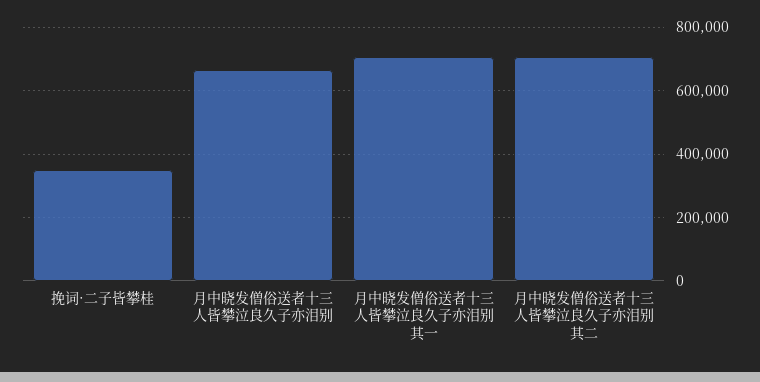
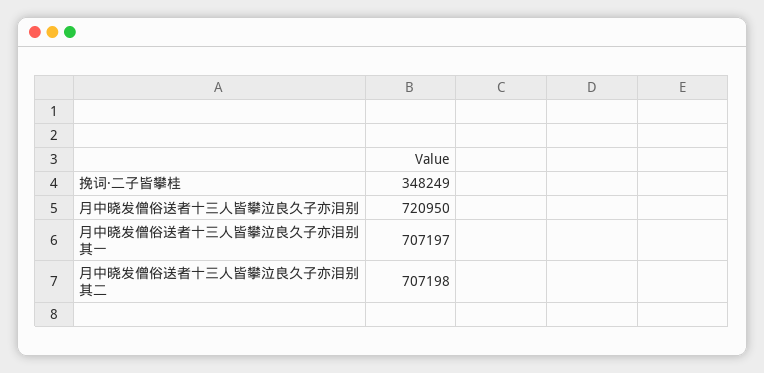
  {
    "挽词·二子皆攀桂": 348249,
-   "月中晓发僧俗送者十三人皆攀泣良久子亦泪别": 660000,
+   "月中晓发僧俗送者十三人皆攀泣良久子亦泪别": 720950,
    "月中晓发僧俗送者十三人皆攀泣良久子亦泪别 其一": 707197,
    "月中晓发僧俗送者十三人皆攀泣良久子亦泪别 其二": 707198
  }

